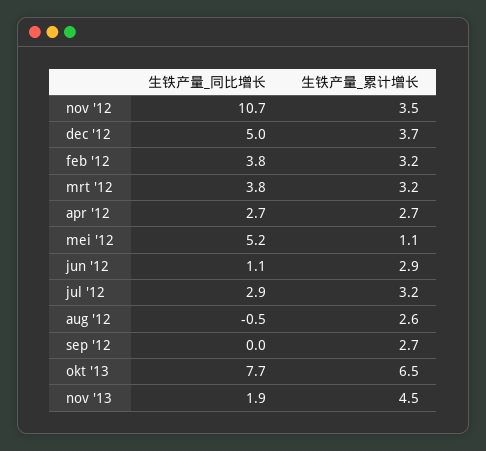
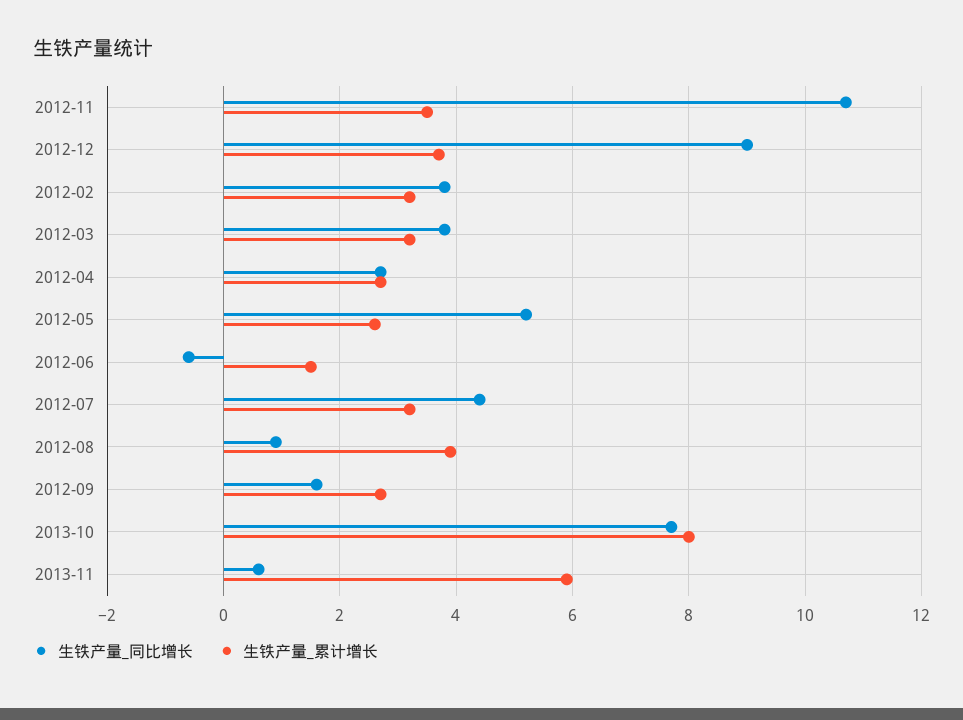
  {
    "生铁产量_同比增长": {
      "nov '12": 10.7,
-     "dec '12": 5,
+     "dec '12": 9,
      "feb '12": 3.8,
      "mrt '12": 3.8,
      "apr '12": 2.7,
      "mei '12": 5.2,
-     "jun '12": 1.1,
+     "jun '12": -0.5,
-     "jul '12": 2.9,
+     "jul '12": 4.5,
-     "aug '12": -0.5,
+     "aug '12": 1,
-     "sep '12": 0,
+     "sep '12": 1.5,
      "okt '13": 7.7,
-     "nov '13": 1.9
+     "nov '13": 0.5
    },
    "生铁产量_累计增长": {
      "nov '12": 3.5,
      "dec '12": 3.7,
      "feb '12": 3.2,
      "mrt '12": 3.2,
      "apr '12": 2.7,
-     "mei '12": 1.1,
+     "mei '12": 2.5,
-     "jun '12": 2.9,
+     "jun '12": 1.5,
      "jul '12": 3.2,
-     "aug '12": 2.6,
+     "aug '12": 4,
      "sep '12": 2.7,
-     "okt '13": 6.5,
+     "okt '13": 8,
-     "nov '13": 4.5
+     "nov '13": 6
    }
  }

